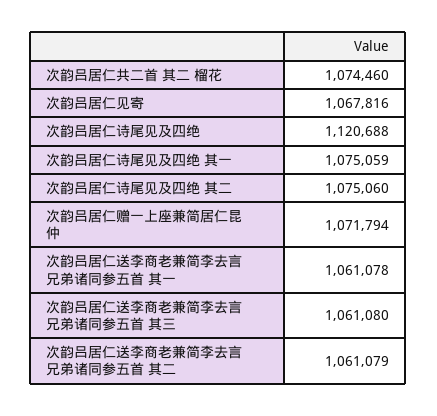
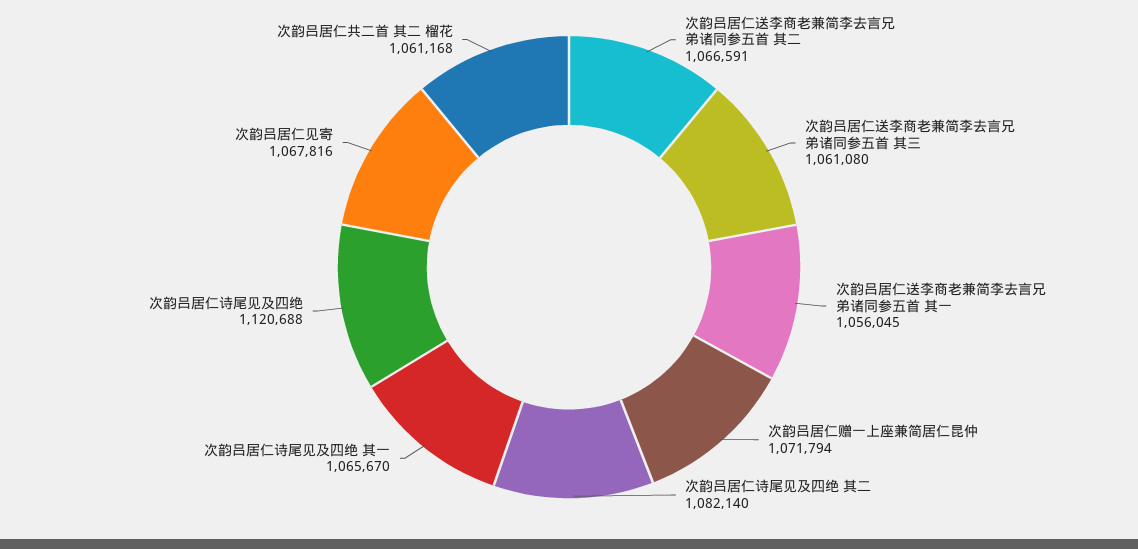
  {
-   "次韵吕居仁共二首 其二 榴花": 1074460,
+   "次韵吕居仁共二首 其二 榴花": 1061168,
    "次韵吕居仁见寄": 1067816,
    "次韵吕居仁诗尾见及四绝": 1120688,
-   "次韵吕居仁诗尾见及四绝 其一": 1075059,
+   "次韵吕居仁诗尾见及四绝 其一": 1065670,
-   "次韵吕居仁诗尾见及四绝 其二": 1075060,
+   "次韵吕居仁诗尾见及四绝 其二": 1082140,
    "次韵吕居仁赠一上座兼简居仁昆仲": 1071794,
-   "次韵吕居仁送李商老兼简李去言兄弟诸同参五首 其一": 1061078,
+   "次韵吕居仁送李商老兼简李去言兄弟诸同参五首 其一": 1056045,
    "次韵吕居仁送李商老兼简李去言兄弟诸同参五首 其三": 1061080,
-   "次韵吕居仁送李商老兼简李去言兄弟诸同参五首 其二": 1061079
+   "次韵吕居仁送李商老兼简李去言兄弟诸同参五首 其二": 1066591
  }

